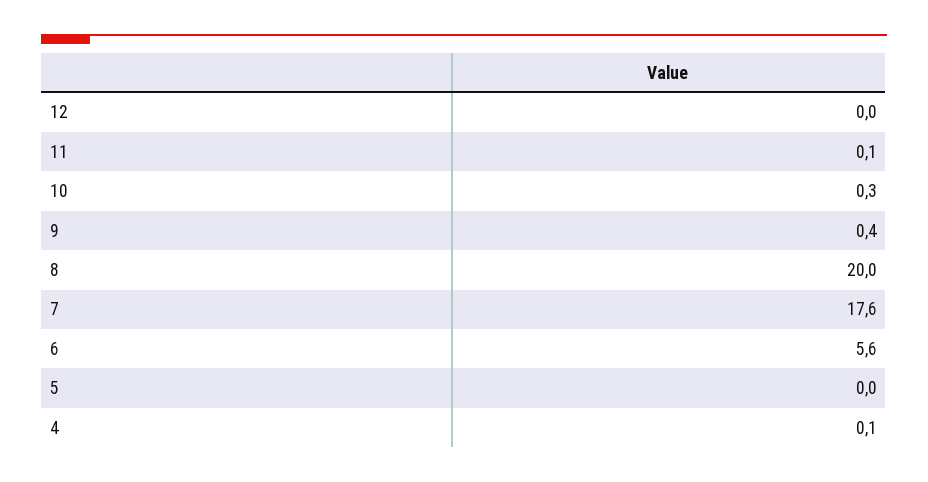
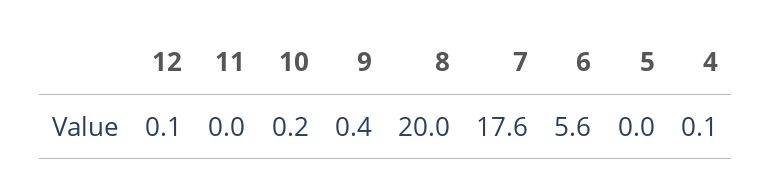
  {
-   "12": 0,
+   "12": 0.1,
-   "11": 0.1,
+   "11": 0,
-   "10": 0.3,
+   "10": 0.2,
    "9": 0.4,
    "8": 20,
    "7": 17.6,
    "6": 5.6,
    "5": 0,
    "4": 0.1
  }

